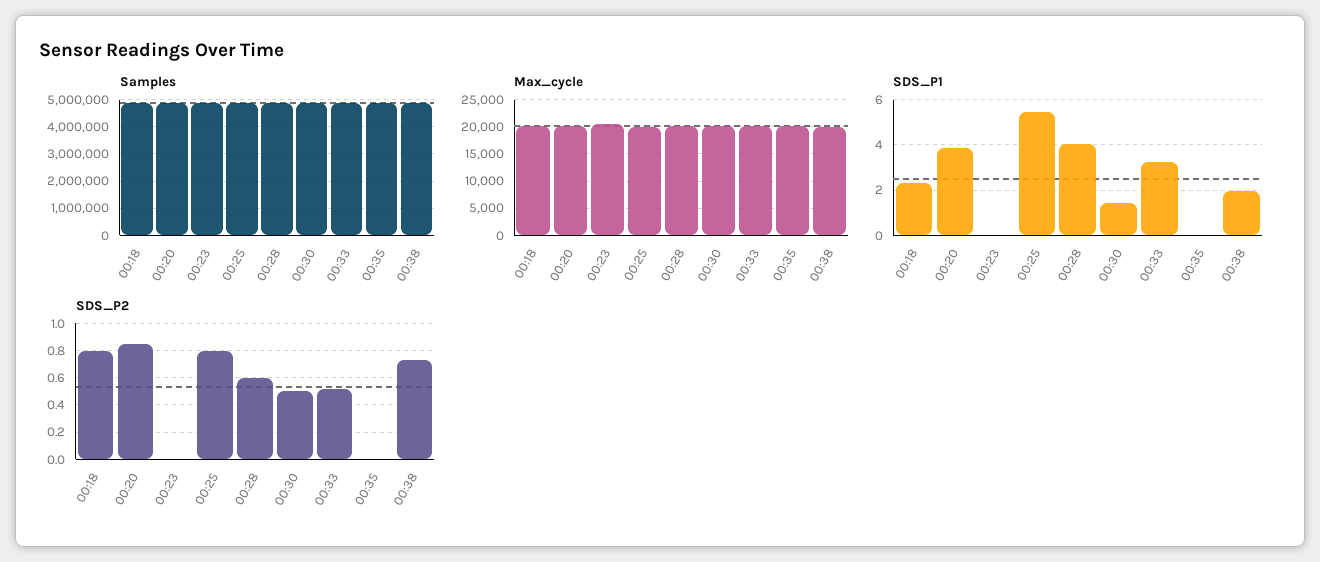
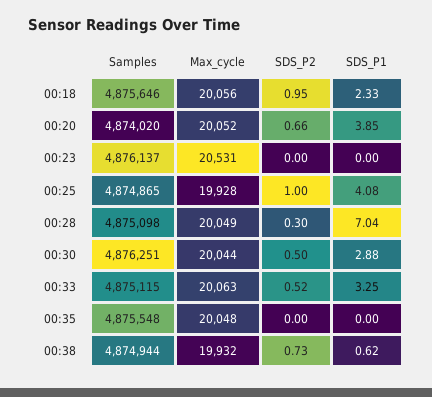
  {
    "Samples": {
      "00:18": 4875646,
      "00:20": 4874020,
      "00:23": 4876137,
      "00:25": 4874865,
      "00:28": 4875098,
      "00:30": 4876251,
      "00:33": 4875115,
      "00:35": 4875548,
      "00:38": 4874944
    },
    "Max_cycle": {
      "00:18": 20056,
      "00:20": 20052,
      "00:23": 20531,
      "00:25": 19928,
      "00:28": 20049,
      "00:30": 20044,
      "00:33": 20063,
      "00:35": 20048,
      "00:38": 19932
    },
    "SDS_P1": {
      "00:18": 2.33,
      "00:20": 3.85,
      "00:23": 0,
-     "00:25": 5.5,
+     "00:25": 4.08,
-     "00:28": 4,
+     "00:28": 7.04,
-     "00:30": 1.5,
+     "00:30": 2.88,
      "00:33": 3.25,
      "00:35": 0,
-     "00:38": 2
+     "00:38": 0.62
    },
    "SDS_P2": {
-     "00:18": 0.8,
+     "00:18": 0.95,
-     "00:20": 0.85,
+     "00:20": 0.66,
      "00:23": 0,
-     "00:25": 0.8,
+     "00:25": 1,
-     "00:28": 0.6,
+     "00:28": 0.3,
      "00:30": 0.5,
      "00:33": 0.52,
      "00:35": 0,
      "00:38": 0.73
    }
  }

